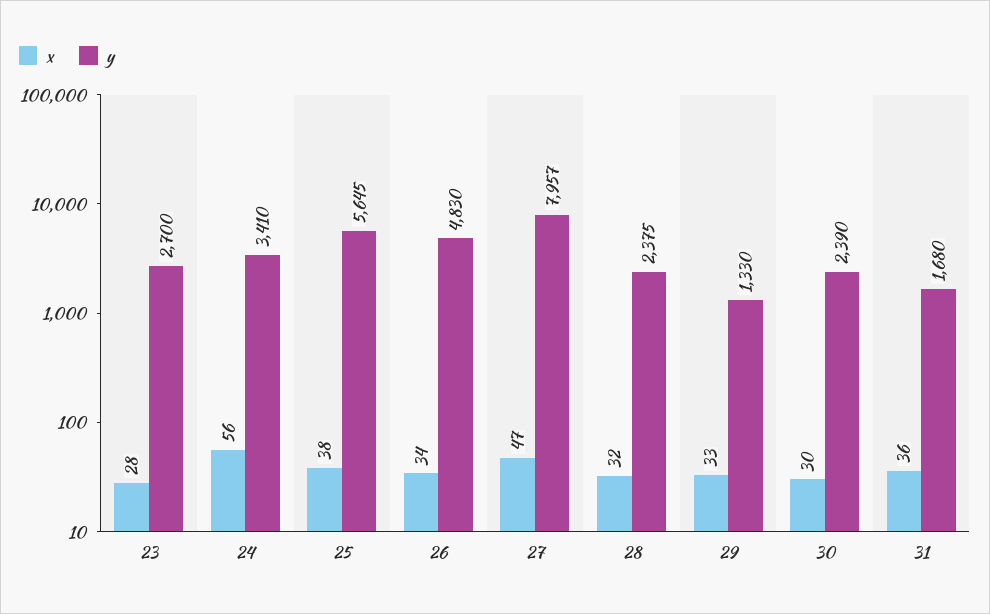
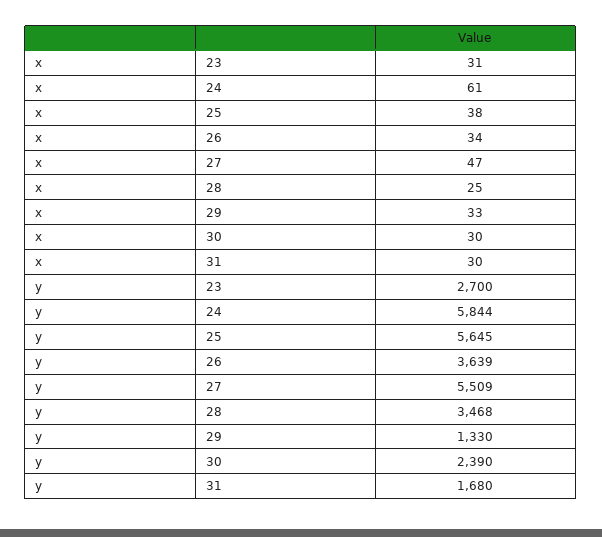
  {
    "x": {
-     "23": 28,
+     "23": 31,
-     "24": 56,
+     "24": 61,
      "25": 38,
      "26": 34,
      "27": 47,
-     "28": 32,
+     "28": 25,
      "29": 33,
      "30": 30,
-     "31": 36
+     "31": 30
    },
    "y": {
      "23": 2700,
-     "24": 3410,
+     "24": 5844,
      "25": 5645,
-     "26": 4830,
+     "26": 3639,
-     "27": 7957,
+     "27": 5509,
-     "28": 2375,
+     "28": 3468,
      "29": 1330,
      "30": 2390,
      "31": 1680
    }
  }

